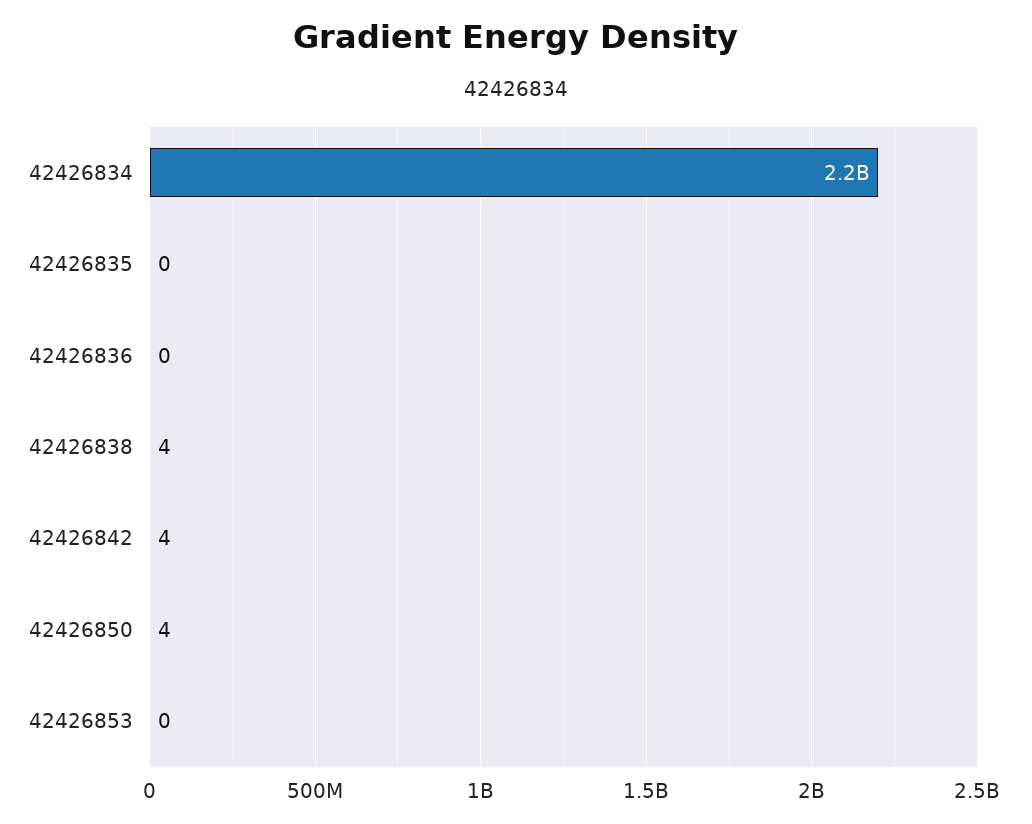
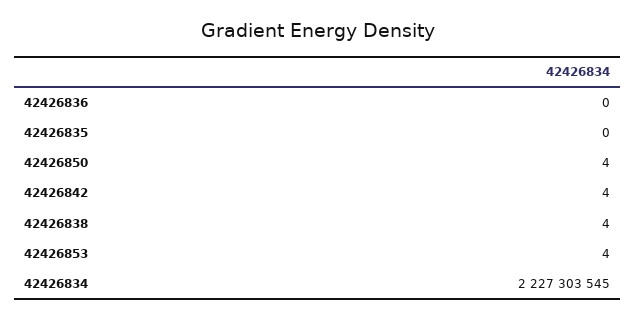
  {
    "42426834": 2227303545,
    "42426835": 0,
    "42426836": 0,
    "42426838": 4,
    "42426842": 4,
    "42426850": 4,
-   "42426853": 0
+   "42426853": 4
  }

